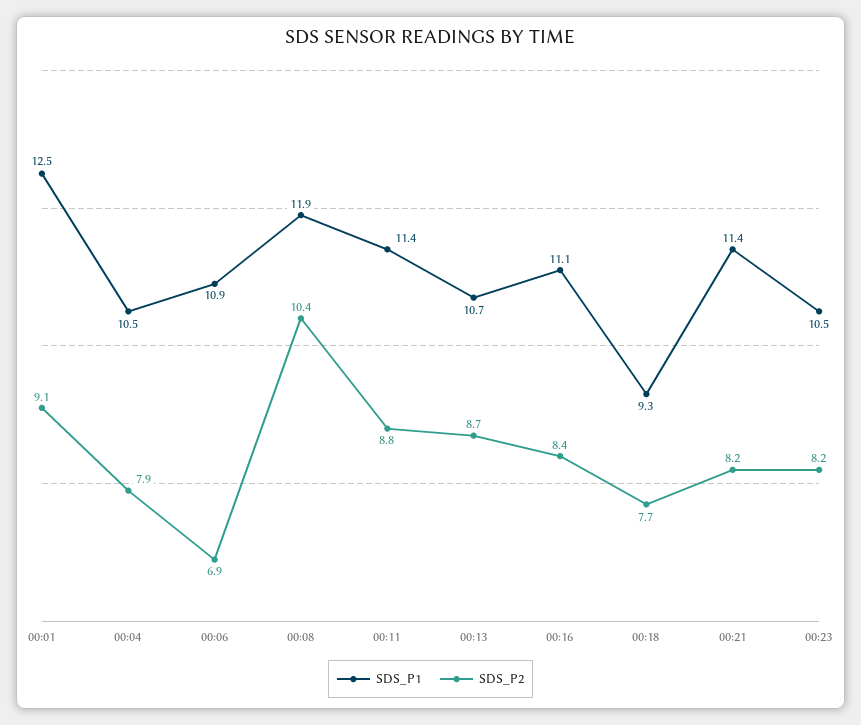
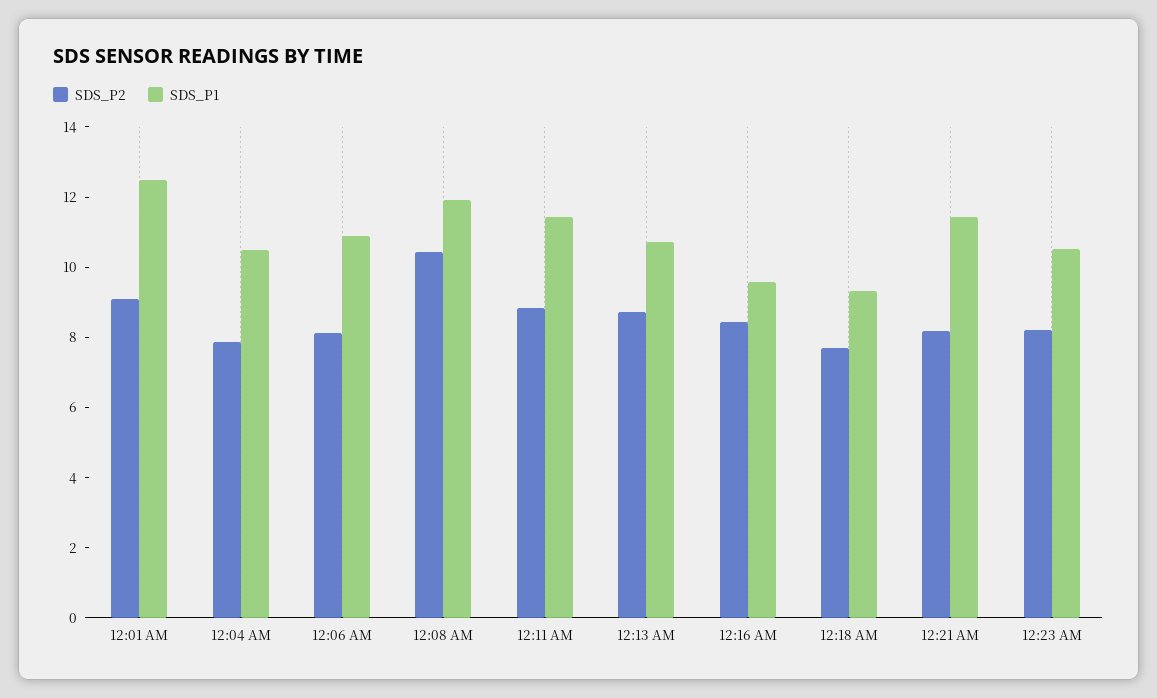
  {
    "SDS_P1": {
      "00:01": 12.5,
      "00:04": 10.5,
      "00:06": 10.9,
      "00:08": 11.9,
      "00:11": 11.4,
      "00:13": 10.7,
-     "00:16": 11.1,
+     "00:16": 9.5,
      "00:18": 9.3,
      "00:21": 11.4,
      "00:23": 10.5
    },
    "SDS_P2": {
      "00:01": 9.1,
      "00:04": 7.9,
-     "00:06": 6.9,
+     "00:06": 8,
      "00:08": 10.4,
      "00:11": 8.8,
      "00:13": 8.7,
      "00:16": 8.4,
      "00:18": 7.7,
      "00:21": 8.2,
      "00:23": 8.2
    }
  }

